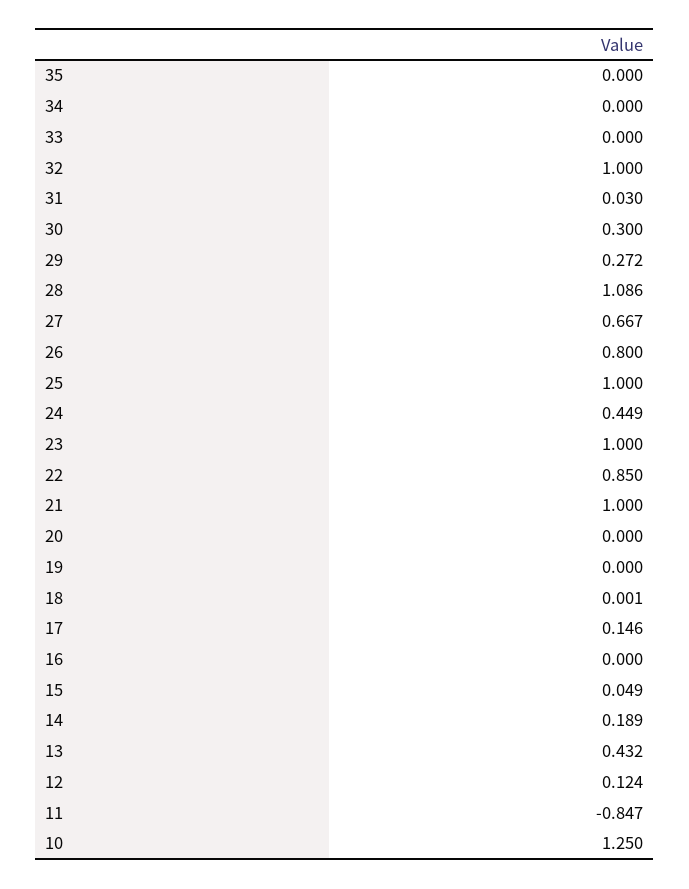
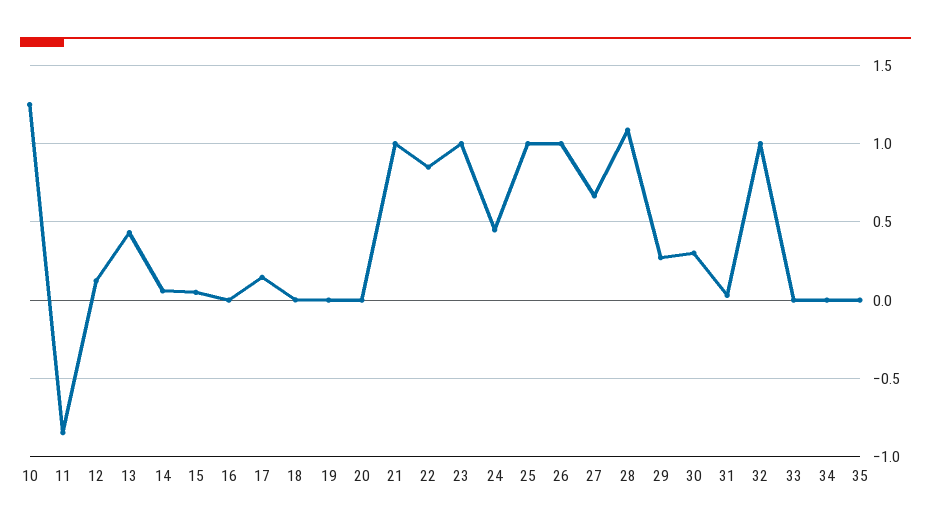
  {
    "35": 0,
    "34": 0,
    "33": 0,
    "32": 1,
    "31": 0.03,
    "30": 0.3,
    "29": 0.272,
    "28": 1.086,
    "27": 0.667,
-   "26": 0.8,
+   "26": 1,
    "25": 1,
    "24": 0.449,
    "23": 1,
    "22": 0.85,
    "21": 1,
    "20": 0,
    "19": 0,
    "18": 0.001,
    "17": 0.146,
    "16": 0,
    "15": 0.049,
-   "14": 0.189,
+   "14": 0.05,
    "13": 0.432,
    "12": 0.124,
    "11": -0.847,
    "10": 1.25
  }

